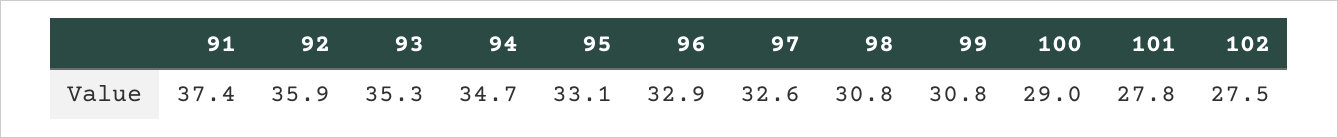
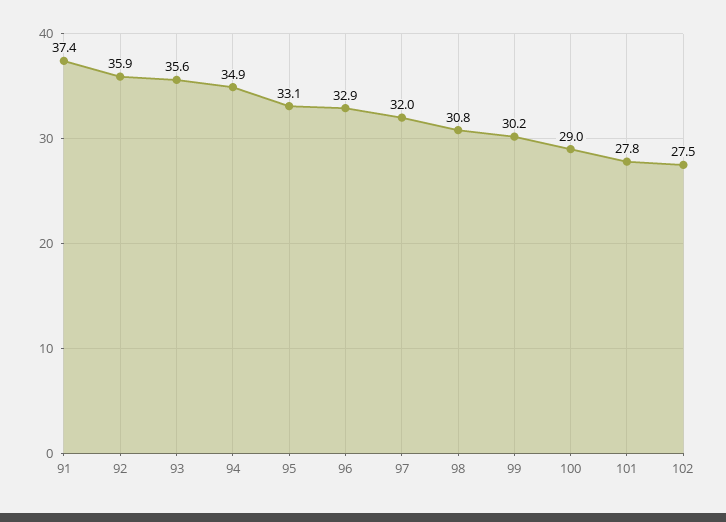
  {
    "91": 37.4,
    "92": 35.9,
-   "93": 35.3,
+   "93": 35.6,
-   "94": 34.7,
+   "94": 34.9,
    "95": 33.1,
    "96": 32.9,
-   "97": 32.6,
+   "97": 32,
    "98": 30.8,
-   "99": 30.8,
+   "99": 30.2,
    "100": 29,
    "101": 27.8,
    "102": 27.5
  }

